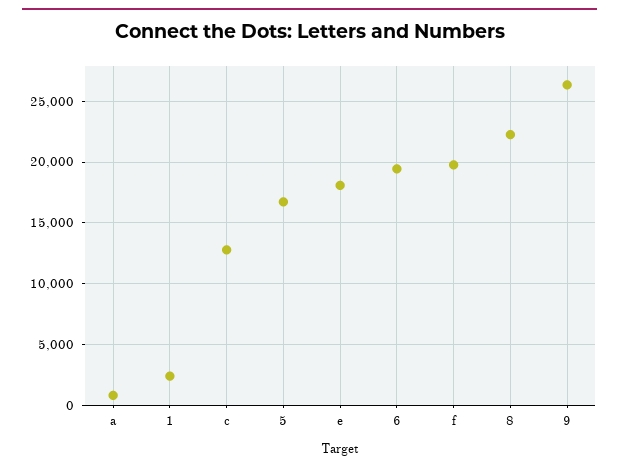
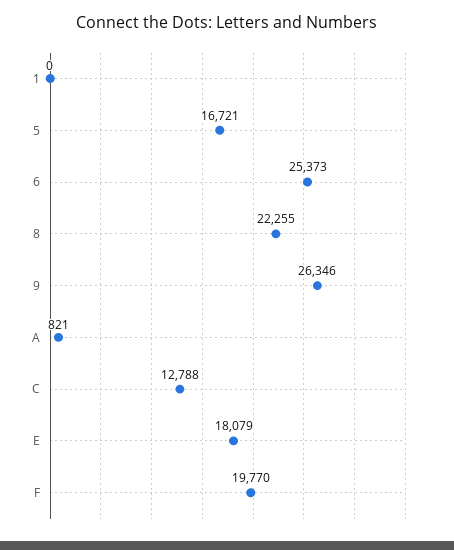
  {
    "a": 821,
-   "1": 2500,
+   "1": 0,
    "c": 12788,
    "5": 16721,
    "e": 18079,
-   "6": 19500,
+   "6": 25373,
    "f": 19770,
    "8": 22255,
    "9": 26346
  }

